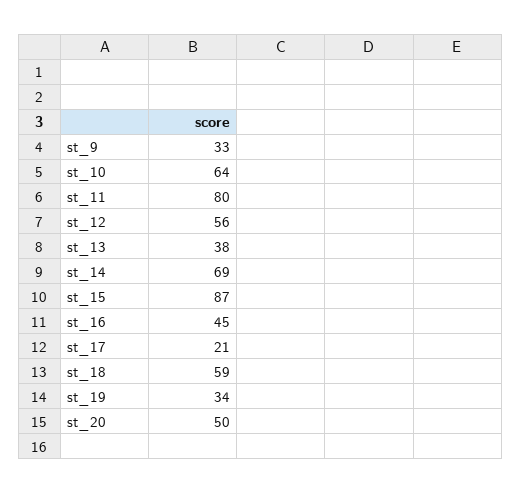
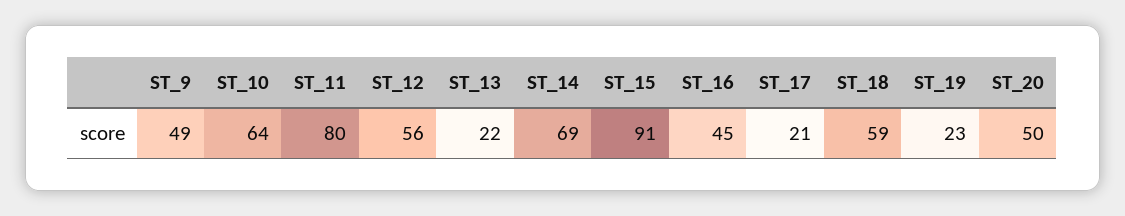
  {
-   "st_9": 33,
+   "st_9": 49,
    "st_10": 64,
    "st_11": 80,
    "st_12": 56,
-   "st_13": 38,
+   "st_13": 22,
    "st_14": 69,
-   "st_15": 87,
+   "st_15": 91,
    "st_16": 45,
    "st_17": 21,
    "st_18": 59,
-   "st_19": 34,
+   "st_19": 23,
    "st_20": 50
  }

